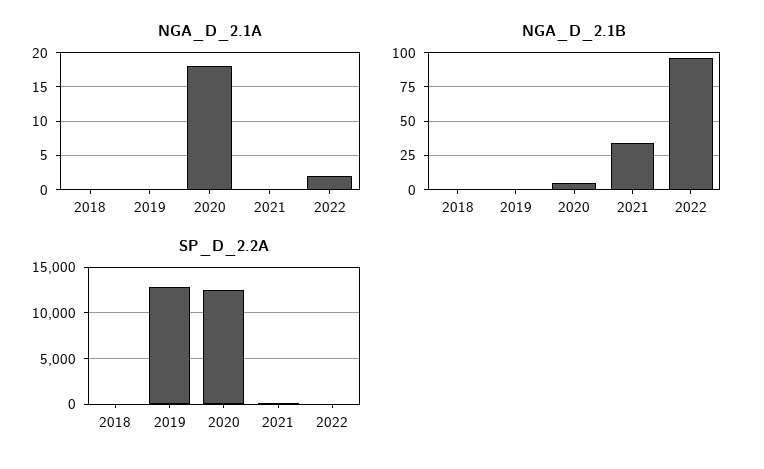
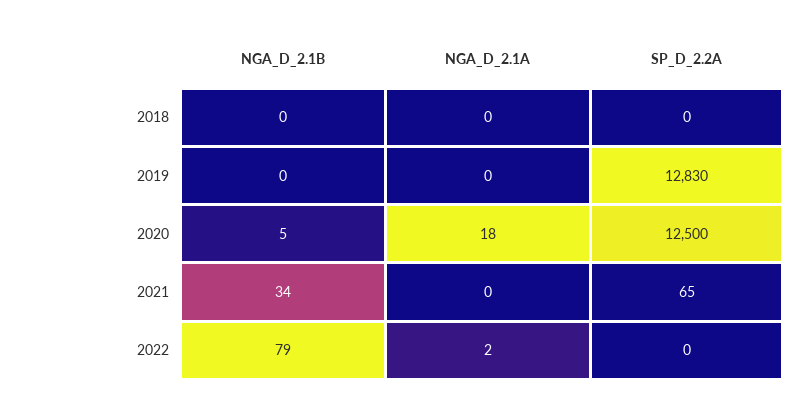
  {
    "NGA_D_2.1A": {
      "2018": 0,
      "2019": 0,
      "2020": 18,
      "2021": 0,
      "2022": 2
    },
    "NGA_D_2.1B": {
      "2018": 0,
      "2019": 0,
      "2020": 5,
      "2021": 34,
-     "2022": 95
+     "2022": 79
    },
    "SP_D_2.2A": {
      "2018": 0,
      "2019": 12830,
      "2020": 12500,
      "2021": 65,
      "2022": 0
    }
  }

